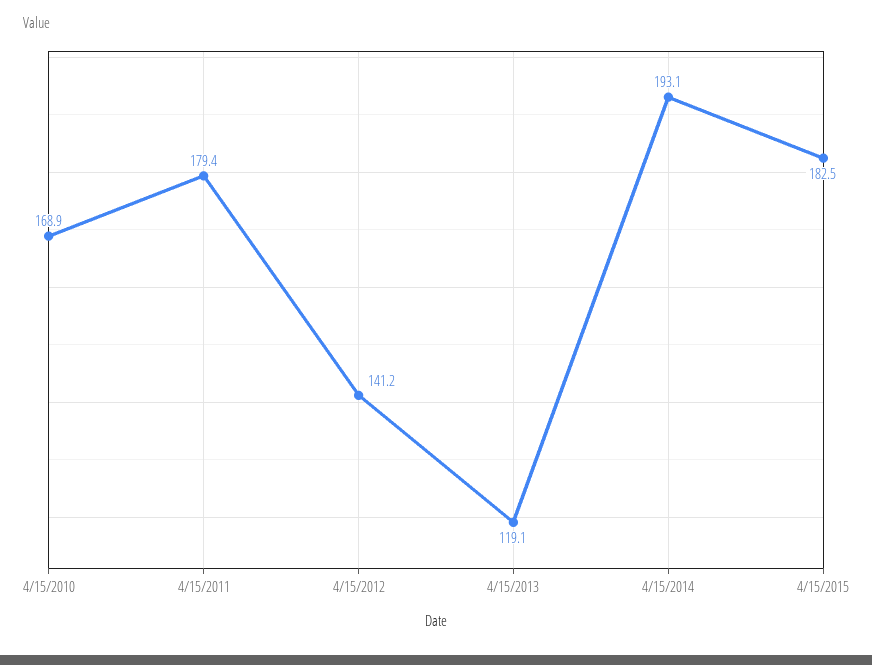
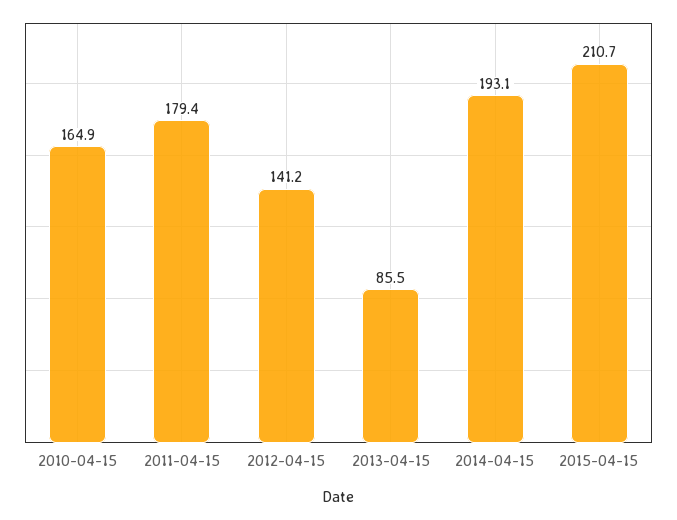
  {
-   "4/15/2010": 168.9,
+   "4/15/2010": 164.9,
    "4/15/2011": 179.4,
    "4/15/2012": 141.2,
-   "4/15/2013": 119.1,
+   "4/15/2013": 85.5,
    "4/15/2014": 193.1,
-   "4/15/2015": 182.5
+   "4/15/2015": 210.7
  }

